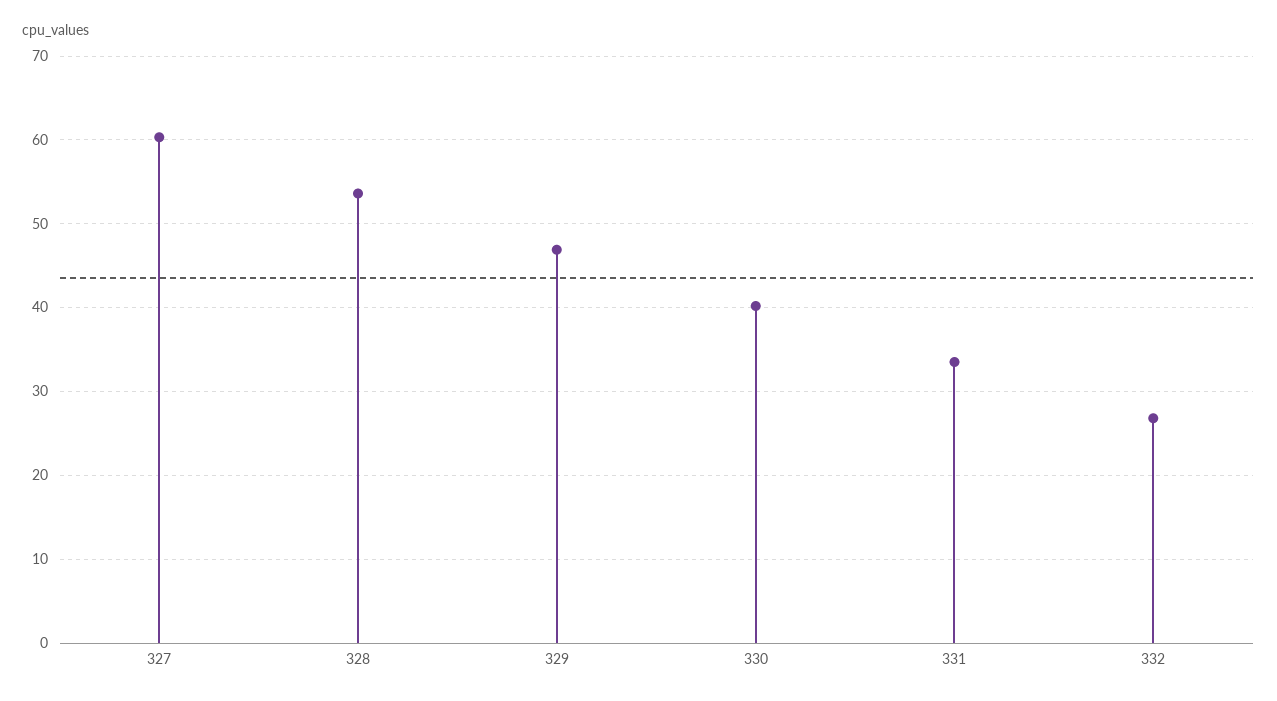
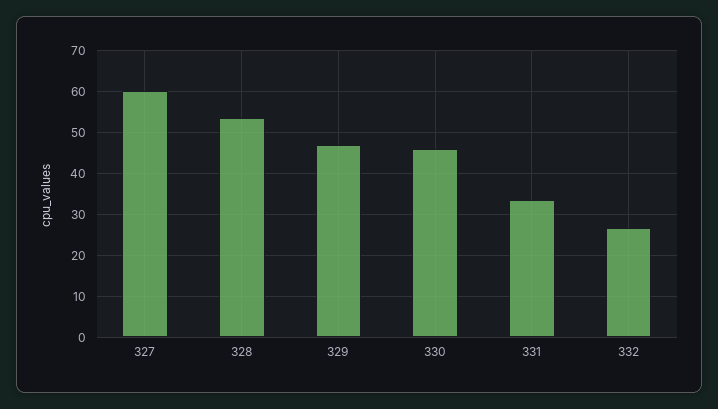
  {
    "327": 60,
    "328": 54,
    "329": 47,
-   "330": 40,
+   "330": 46,
    "331": 34,
    "332": 27
  }

